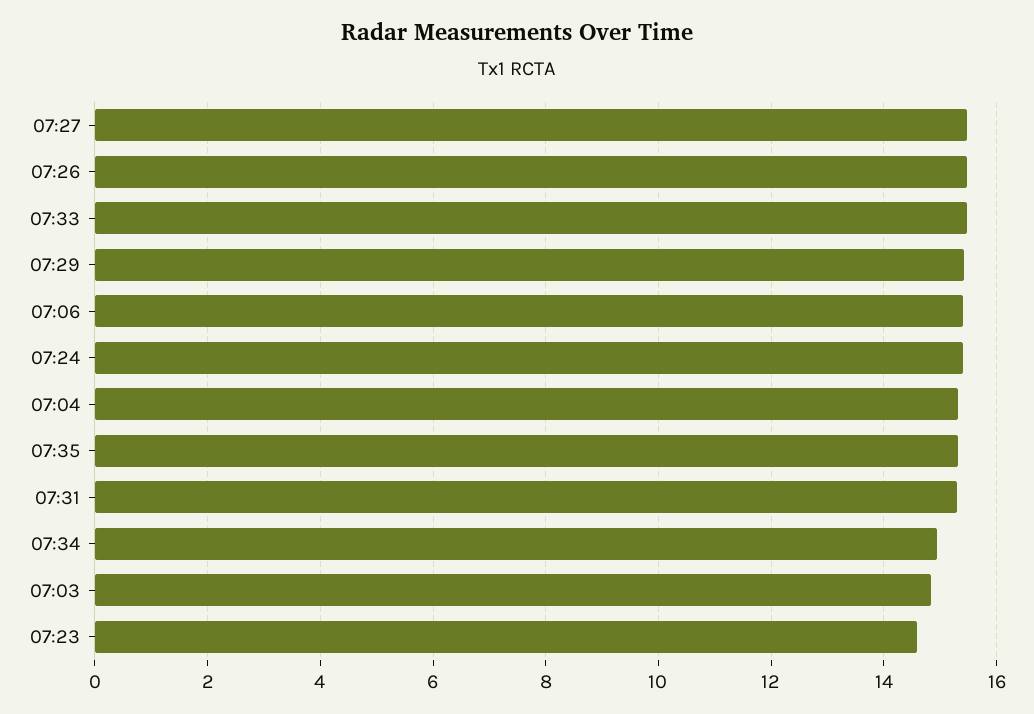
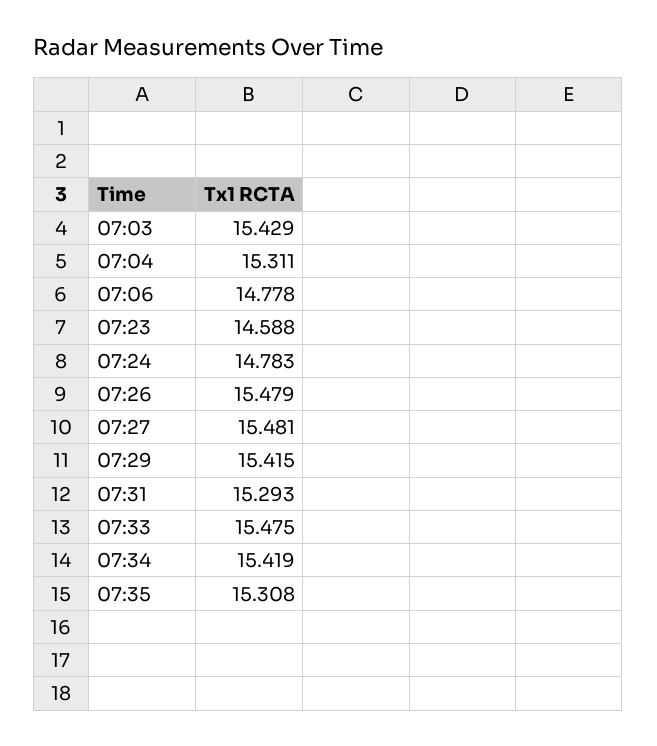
  {
    "07:27": 15.481,
    "07:26": 15.479,
    "07:33": 15.475,
    "07:29": 15.415,
-   "07:06": 15.4,
+   "07:06": 14.778,
-   "07:24": 15.4,
+   "07:24": 14.783,
    "07:04": 15.311,
    "07:35": 15.308,
    "07:31": 15.293,
-   "07:34": 15,
+   "07:34": 15.419,
-   "07:03": 14.8,
+   "07:03": 15.429,
    "07:23": 14.588
  }

